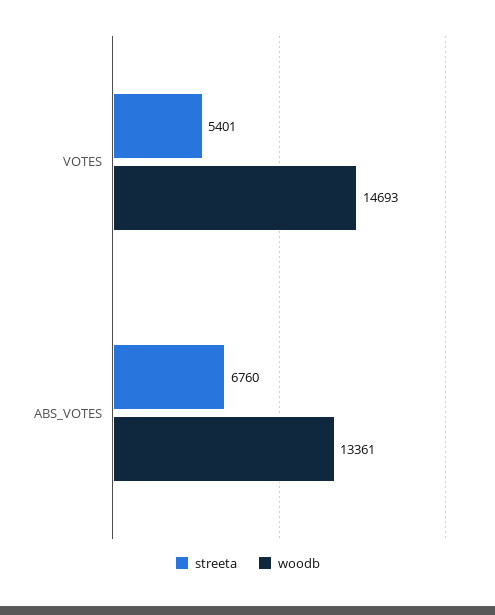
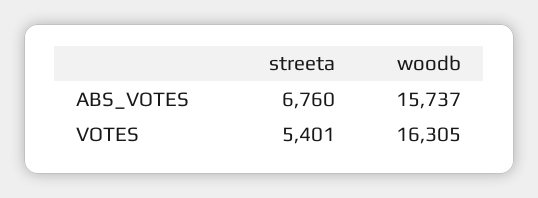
  {
    "streeta": {
      "VOTES": 5401,
      "ABS_VOTES": 6760
    },
    "woodb": {
-     "VOTES": 14693,
+     "VOTES": 16305,
-     "ABS_VOTES": 13361
+     "ABS_VOTES": 15737
    }
  }

